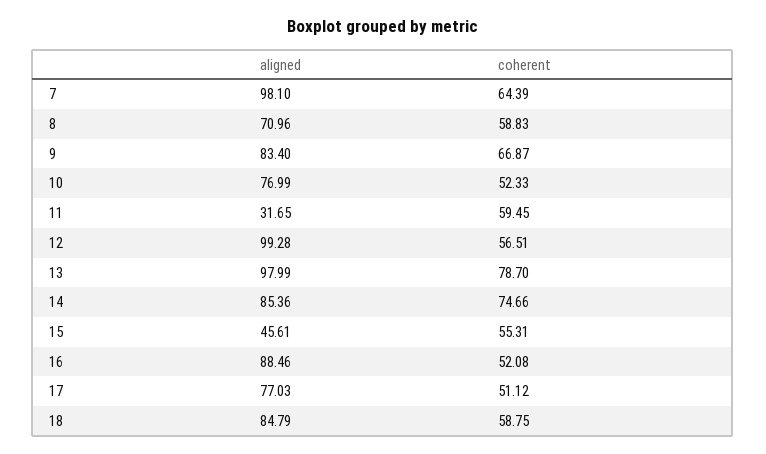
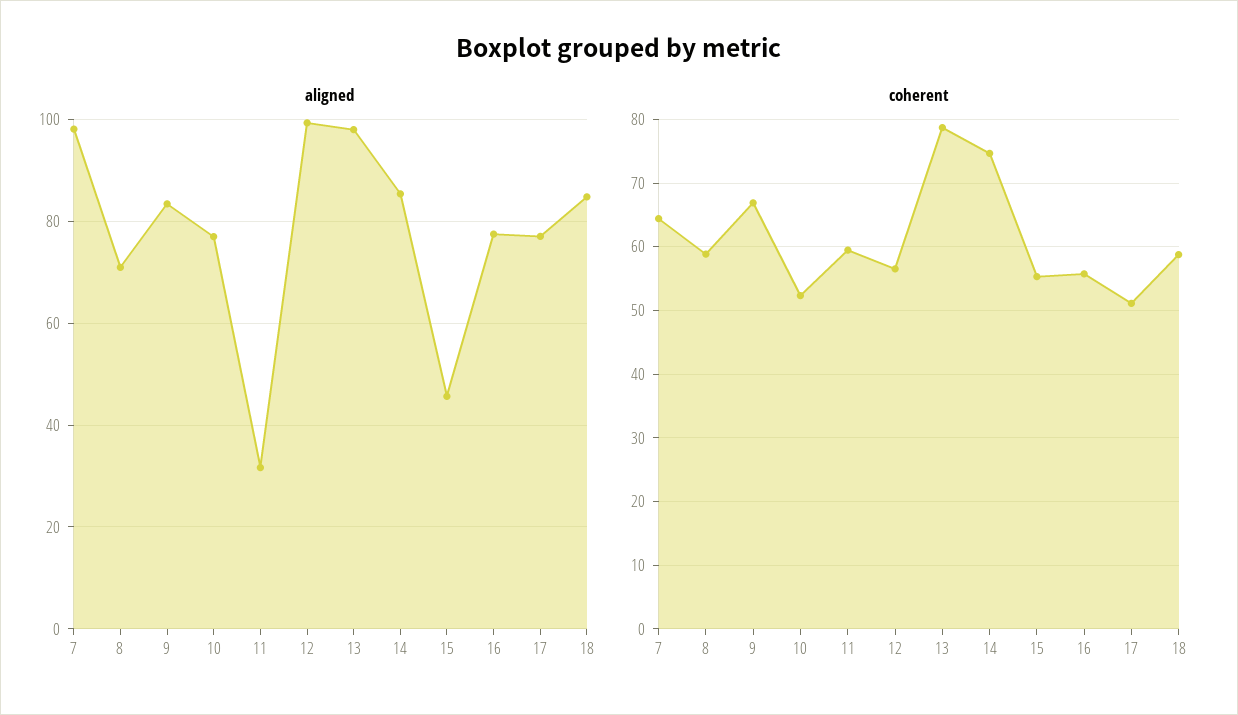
  {
    "aligned": {
      "7": 98.1,
      "8": 70.96,
      "9": 83.4,
      "10": 76.99,
      "11": 31.65,
      "12": 99.28,
      "13": 97.99,
      "14": 85.36,
      "15": 45.61,
-     "16": 88.46,
+     "16": 78,
      "17": 77.03,
      "18": 84.79
    },
    "coherent": {
      "7": 64.39,
      "8": 58.83,
      "9": 66.87,
      "10": 52.33,
      "11": 59.45,
      "12": 56.51,
      "13": 78.7,
      "14": 74.66,
      "15": 55.31,
-     "16": 52.08,
+     "16": 56,
      "17": 51.12,
      "18": 58.75
    }
  }

